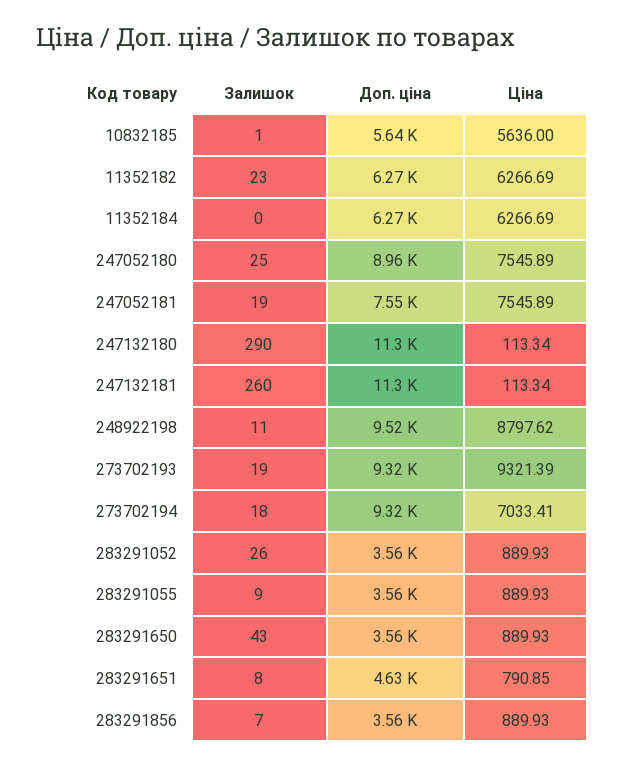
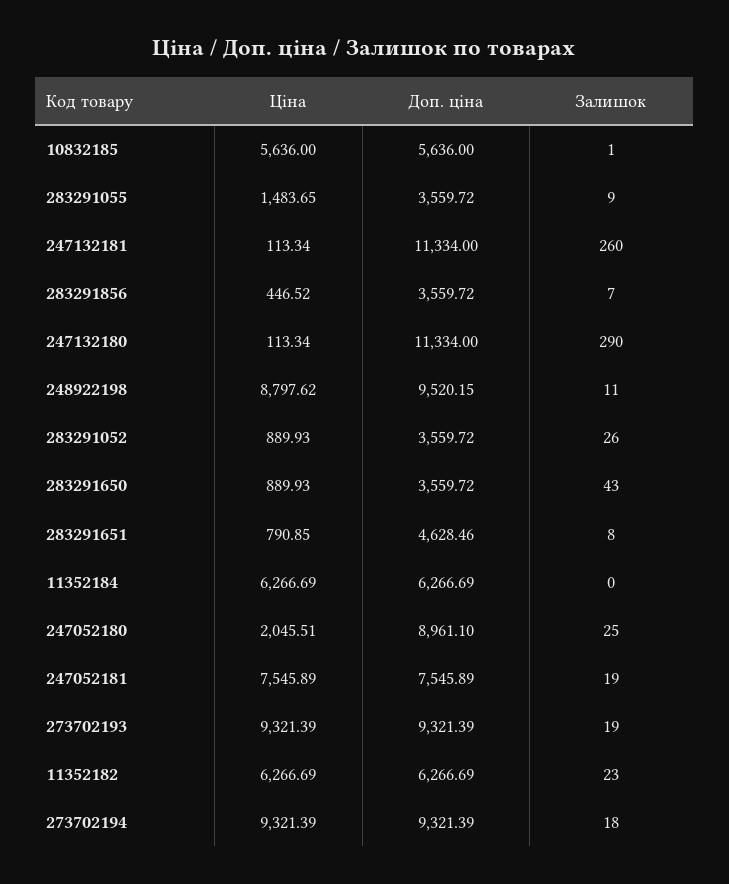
  {
    "Залишок": {
      "10832185": 1,
      "11352182": 23,
      "11352184": 0,
      "247052180": 25,
      "247052181": 19,
      "247132180": 290,
      "247132181": 260,
      "248922198": 11,
      "273702193": 19,
      "273702194": 18,
      "283291052": 26,
      "283291055": 9,
      "283291650": 43,
      "283291651": 8,
      "283291856": 7
    },
    "Доп. ціна": {
      "10832185": 5636,
      "11352182": 6266.69,
      "11352184": 6266.69,
      "247052180": 8961.1,
      "247052181": 7545.89,
      "247132180": 11334,
      "247132181": 11334,
      "248922198": 9520.15,
      "273702193": 9321.39,
      "273702194": 9321.39,
      "283291052": 3559.72,
      "283291055": 3559.72,
      "283291650": 3559.72,
      "283291651": 4628.46,
      "283291856": 3559.72
    },
    "Ціна": {
      "10832185": 5636,
      "11352182": 6266.69,
      "11352184": 6266.69,
-     "247052180": 7545.89,
+     "247052180": 2045.51,
      "247052181": 7545.89,
      "247132180": 113.34,
      "247132181": 113.34,
      "248922198": 8797.62,
      "273702193": 9321.39,
-     "273702194": 7033.41,
+     "273702194": 9321.39,
      "283291052": 889.93,
-     "283291055": 889.93,
+     "283291055": 1483.65,
      "283291650": 889.93,
      "283291651": 790.85,
-     "283291856": 889.93
+     "283291856": 446.52
    }
  }

